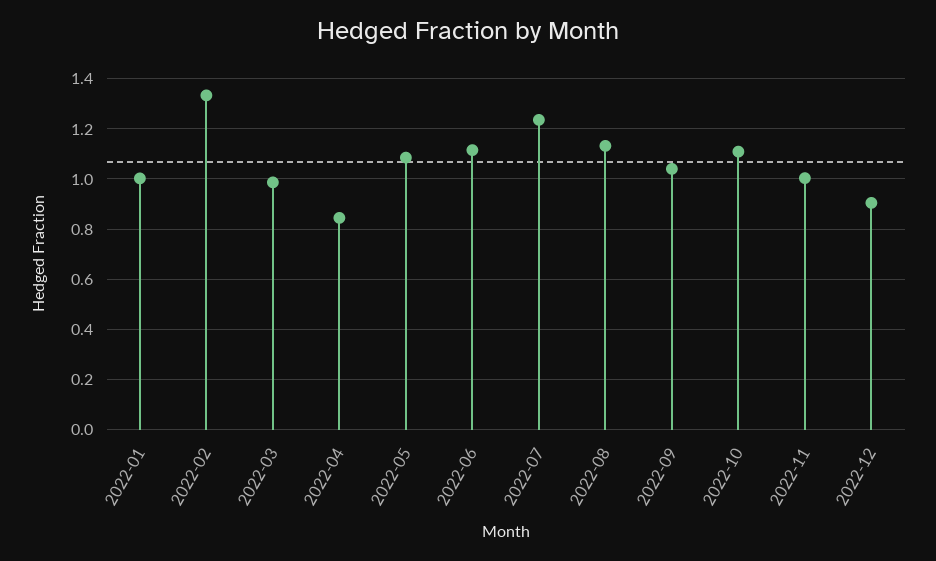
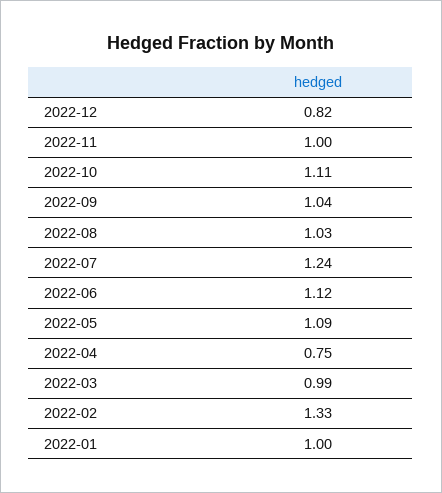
  {
    "2022-01": 1,
    "2022-02": 1.33,
    "2022-03": 0.99,
-   "2022-04": 0.85,
+   "2022-04": 0.75,
    "2022-05": 1.09,
    "2022-06": 1.12,
    "2022-07": 1.24,
-   "2022-08": 1.125,
+   "2022-08": 1.03,
    "2022-09": 1.04,
    "2022-10": 1.11,
    "2022-11": 1,
-   "2022-12": 0.9
+   "2022-12": 0.82
  }

